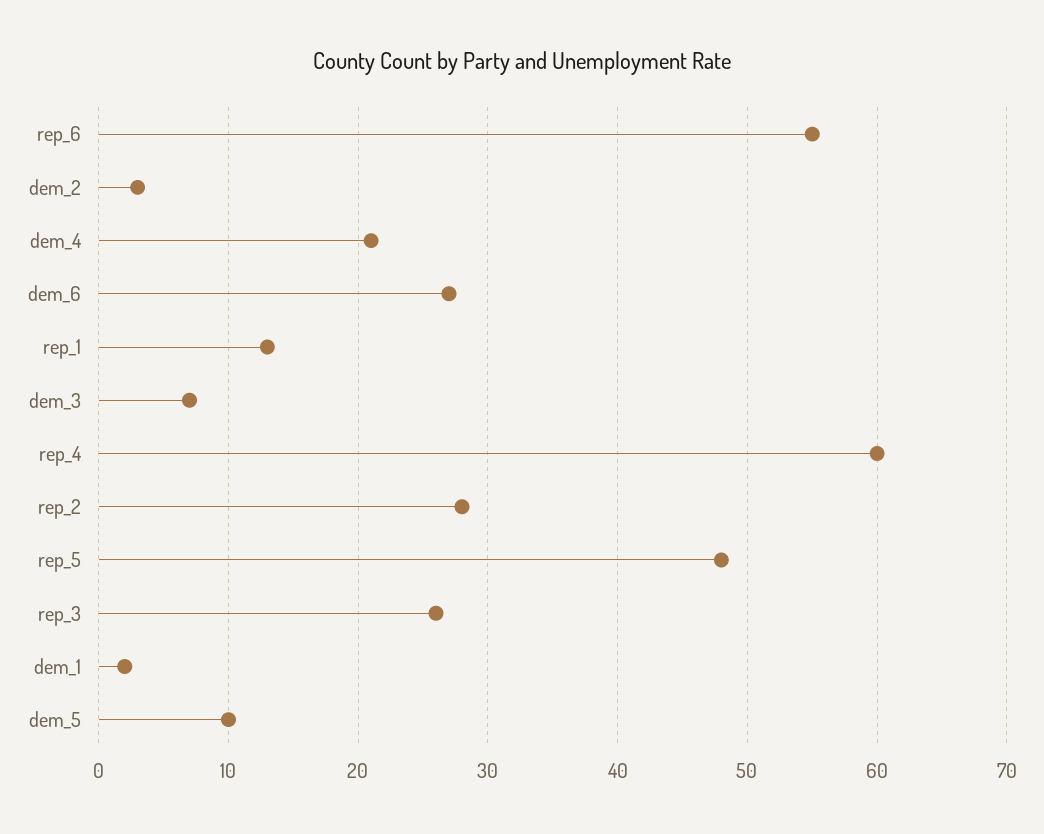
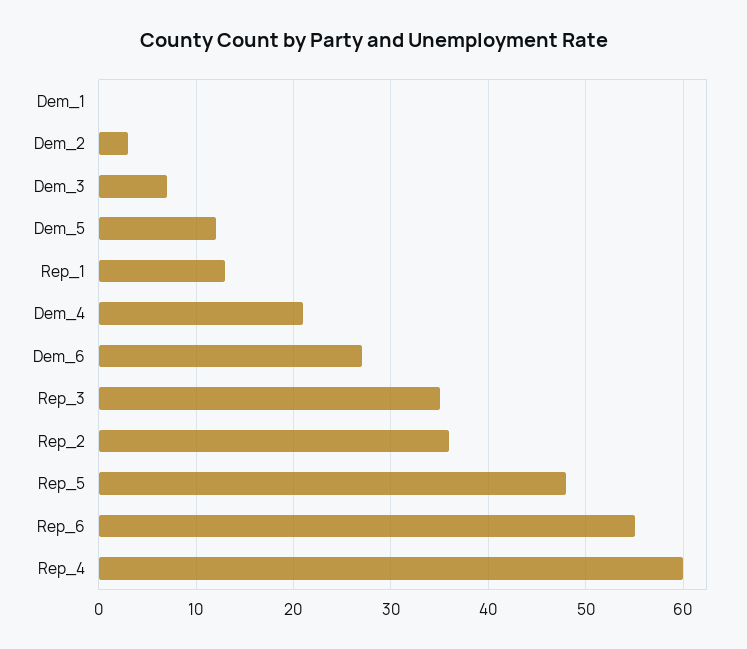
  {
    "rep_6": 55,
    "dem_2": 3,
    "dem_4": 21,
    "dem_6": 27,
    "rep_1": 13,
    "dem_3": 7,
    "rep_4": 60,
-   "rep_2": 28,
+   "rep_2": 36,
    "rep_5": 48,
-   "rep_3": 26,
+   "rep_3": 35,
-   "dem_1": 2,
+   "dem_1": 0,
-   "dem_5": 10
+   "dem_5": 12
  }

